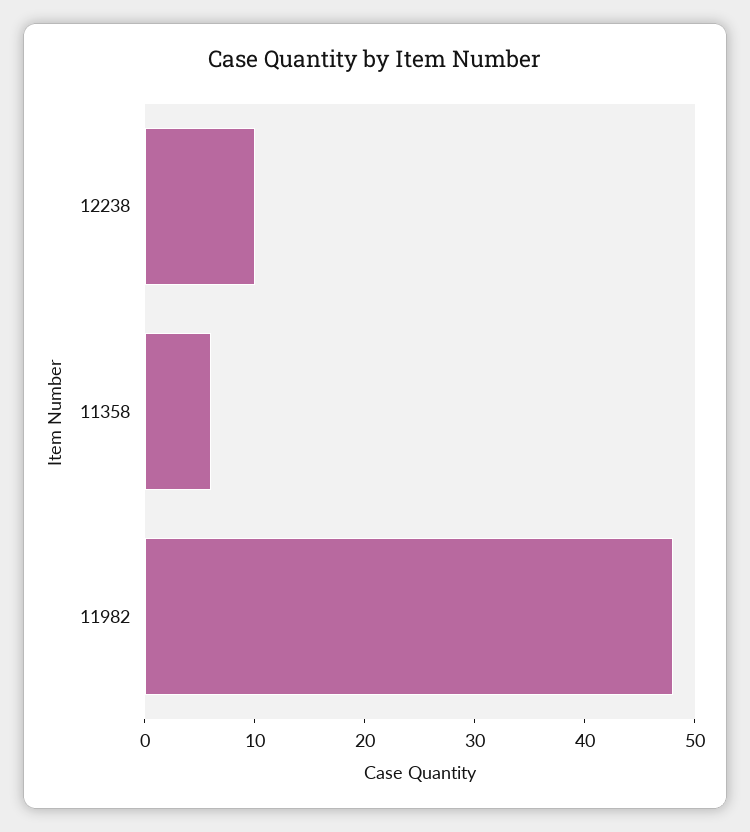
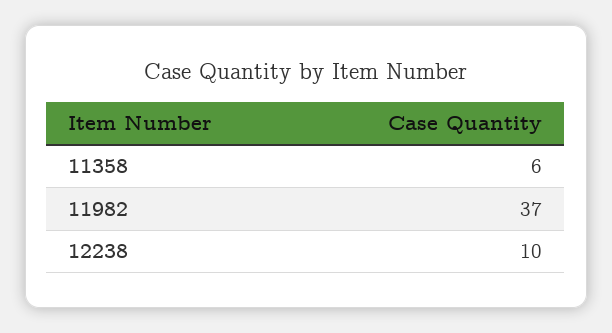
  {
    "12238": 10,
    "11358": 6,
-   "11982": 48
+   "11982": 37
  }

